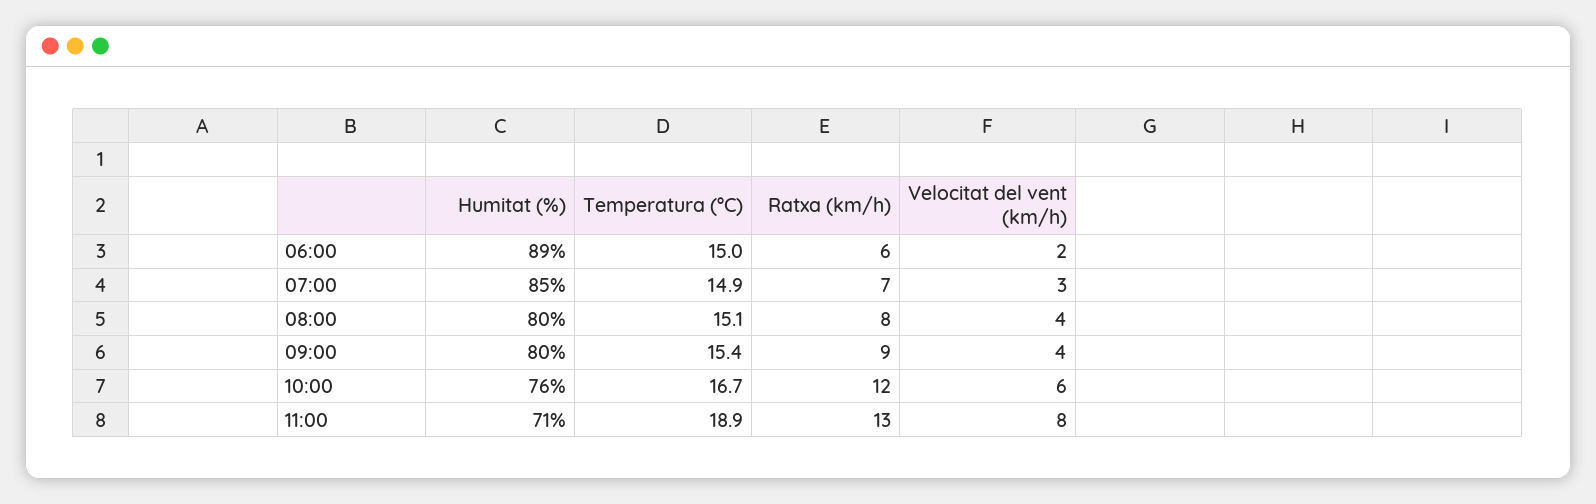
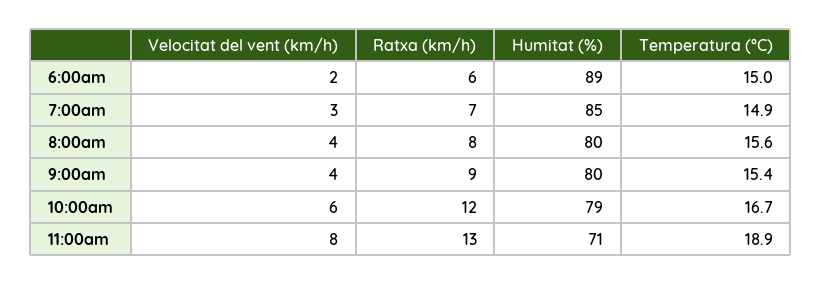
  {
    "Humitat (%)": {
      "06:00": 89,
      "07:00": 85,
      "08:00": 80,
      "09:00": 80,
-     "10:00": 76,
+     "10:00": 79,
      "11:00": 71
    },
    "Temperatura (°C)": {
      "06:00": 15,
      "07:00": 14.9,
-     "08:00": 15.1,
+     "08:00": 15.6,
      "09:00": 15.4,
      "10:00": 16.7,
      "11:00": 18.9
    },
    "Ratxa (km/h)": {
      "06:00": 6,
      "07:00": 7,
      "08:00": 8,
      "09:00": 9,
      "10:00": 12,
      "11:00": 13
    },
    "Velocitat del vent (km/h)": {
      "06:00": 2,
      "07:00": 3,
      "08:00": 4,
      "09:00": 4,
      "10:00": 6,
      "11:00": 8
    }
  }

